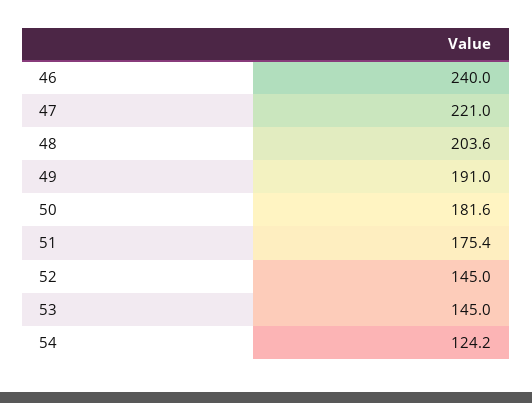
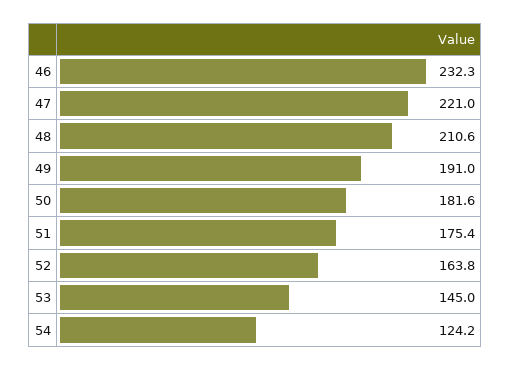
  {
-   "46": 240,
+   "46": 232.3,
    "47": 221,
-   "48": 203.6,
+   "48": 210.6,
    "49": 191,
    "50": 181.6,
    "51": 175.4,
-   "52": 145,
+   "52": 163.8,
    "53": 145,
    "54": 124.2
  }

